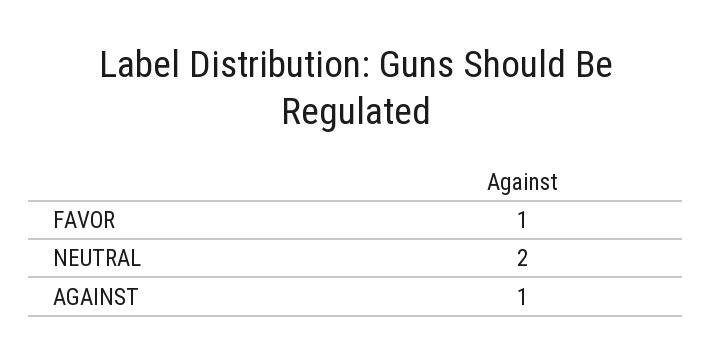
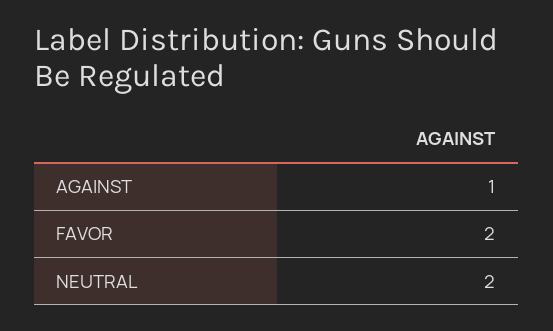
  {
-   "FAVOR": 1,
+   "FAVOR": 2,
    "NEUTRAL": 2,
    "AGAINST": 1
  }

